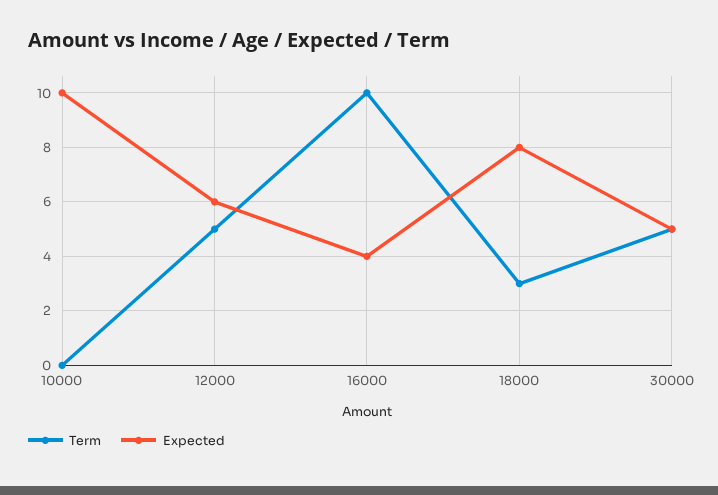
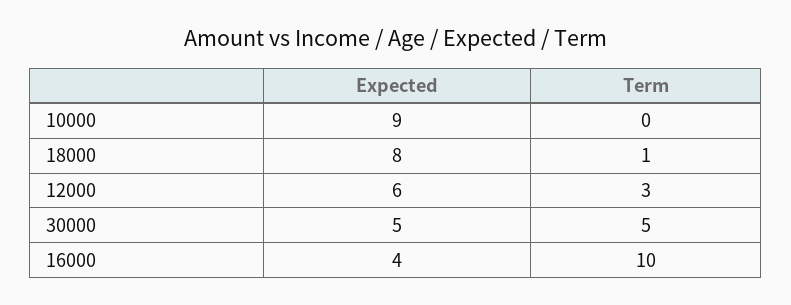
  {
    "Term": {
      "10000": 0,
-     "12000": 5,
+     "12000": 3,
      "16000": 10,
-     "18000": 3,
+     "18000": 1,
      "30000": 5
    },
    "Expected": {
-     "10000": 10,
+     "10000": 9,
      "12000": 6,
      "16000": 4,
      "18000": 8,
      "30000": 5
    }
  }

